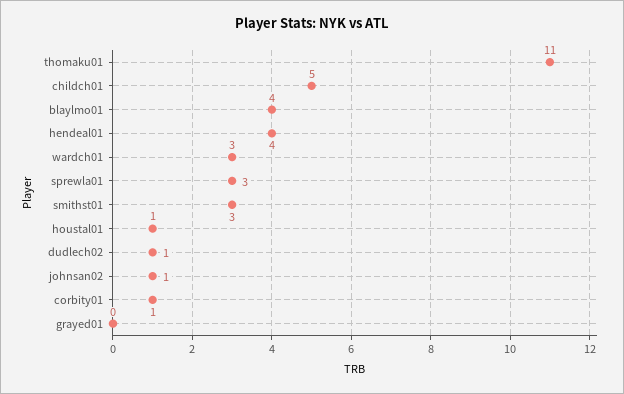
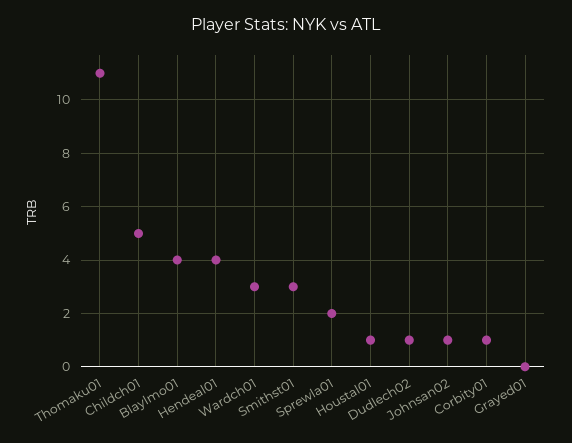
  {
    "thomaku01": 11,
    "childch01": 5,
    "blaylmo01": 4,
    "hendeal01": 4,
    "wardch01": 3,
-   "sprewla01": 3,
+   "sprewla01": 2,
    "smithst01": 3,
    "houstal01": 1,
    "dudlech02": 1,
    "johnsan02": 1,
    "corbity01": 1,
    "grayed01": 0
  }

